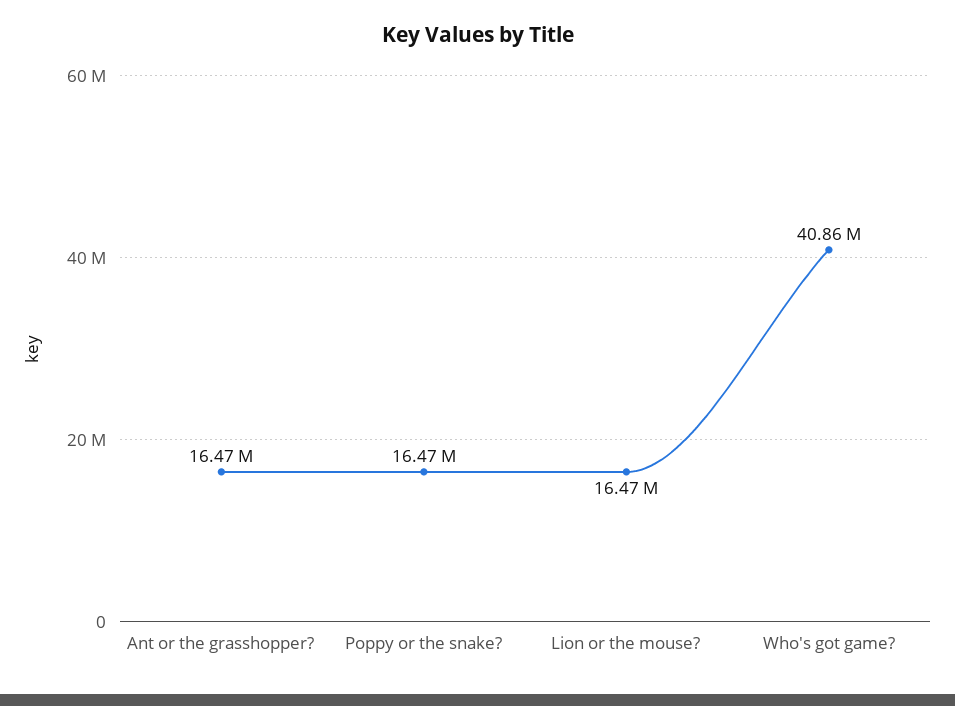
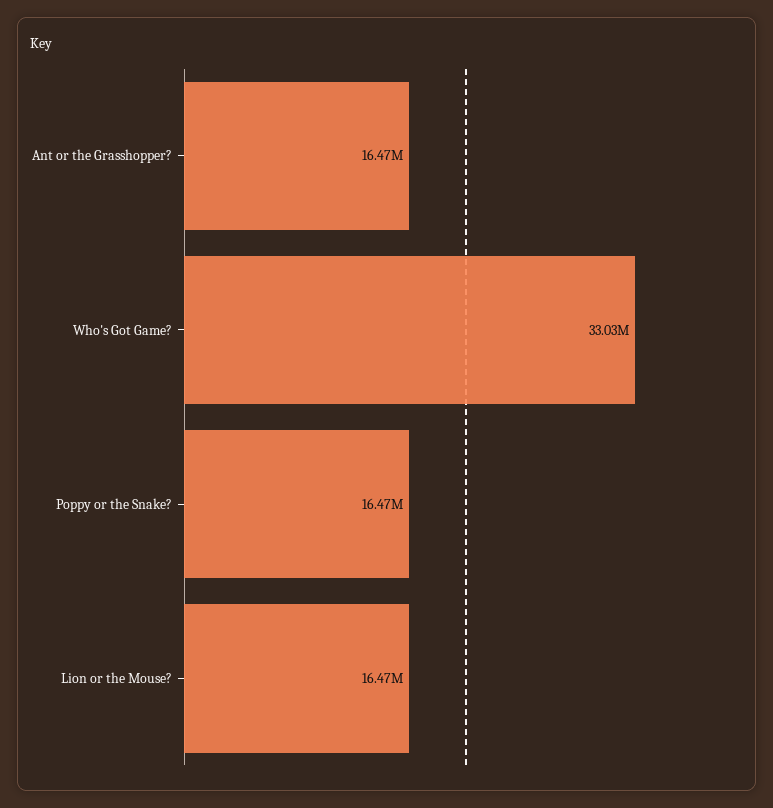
  {
    "Ant or the grasshopper?": 16470000,
    "Poppy or the snake?": 16470000,
    "Lion or the mouse?": 16470000,
-   "Who's got game?": 40860000
+   "Who's got game?": 33030000
  }

